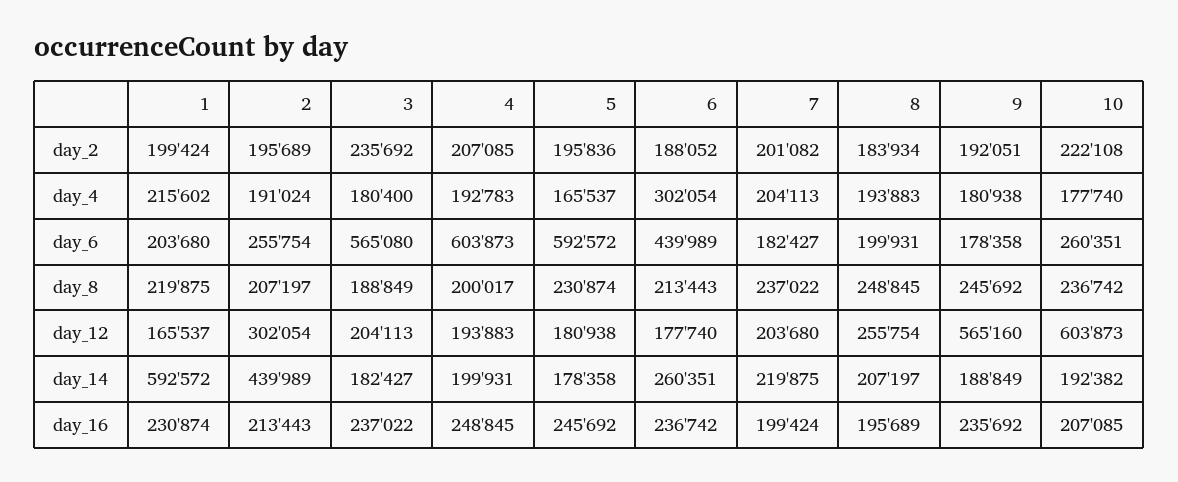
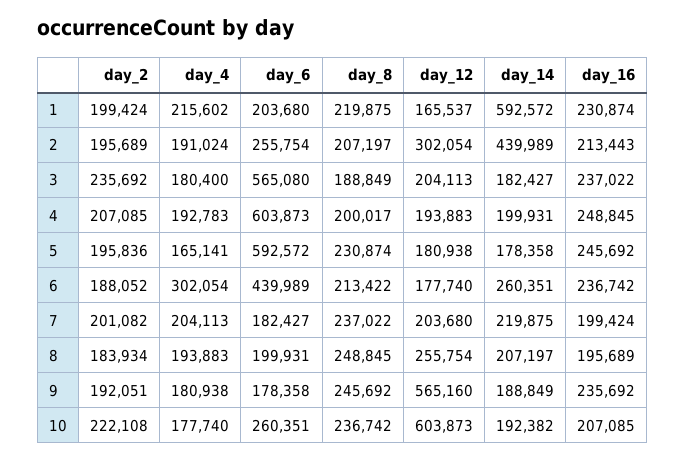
  {
    "1": {
      "day_2": 199424,
      "day_4": 215602,
      "day_6": 203680,
      "day_8": 219875,
      "day_12": 165537,
      "day_14": 592572,
      "day_16": 230874
    },
    "2": {
      "day_2": 195689,
      "day_4": 191024,
      "day_6": 255754,
      "day_8": 207197,
      "day_12": 302054,
      "day_14": 439989,
      "day_16": 213443
    },
    "3": {
      "day_2": 235692,
      "day_4": 180400,
      "day_6": 565080,
      "day_8": 188849,
      "day_12": 204113,
      "day_14": 182427,
      "day_16": 237022
    },
    "4": {
      "day_2": 207085,
      "day_4": 192783,
      "day_6": 603873,
      "day_8": 200017,
      "day_12": 193883,
      "day_14": 199931,
      "day_16": 248845
    },
    "5": {
      "day_2": 195836,
-     "day_4": 165537,
+     "day_4": 165141,
      "day_6": 592572,
      "day_8": 230874,
      "day_12": 180938,
      "day_14": 178358,
      "day_16": 245692
    },
    "6": {
      "day_2": 188052,
      "day_4": 302054,
      "day_6": 439989,
-     "day_8": 213443,
+     "day_8": 213422,
      "day_12": 177740,
      "day_14": 260351,
      "day_16": 236742
    },
    "7": {
      "day_2": 201082,
      "day_4": 204113,
      "day_6": 182427,
      "day_8": 237022,
      "day_12": 203680,
      "day_14": 219875,
      "day_16": 199424
    },
    "8": {
      "day_2": 183934,
      "day_4": 193883,
      "day_6": 199931,
      "day_8": 248845,
      "day_12": 255754,
      "day_14": 207197,
      "day_16": 195689
    },
    "9": {
      "day_2": 192051,
      "day_4": 180938,
      "day_6": 178358,
      "day_8": 245692,
      "day_12": 565160,
      "day_14": 188849,
      "day_16": 235692
    },
    "10": {
      "day_2": 222108,
      "day_4": 177740,
      "day_6": 260351,
      "day_8": 236742,
      "day_12": 603873,
      "day_14": 192382,
      "day_16": 207085
    }
  }

